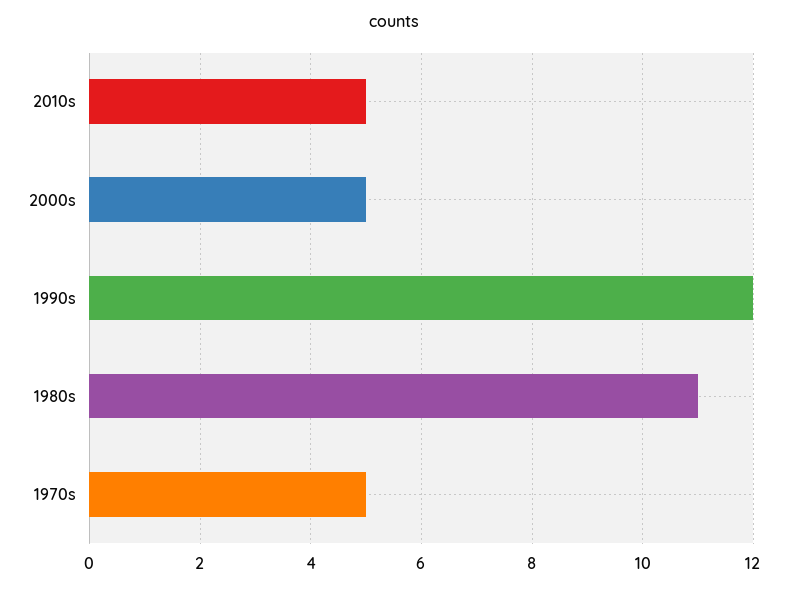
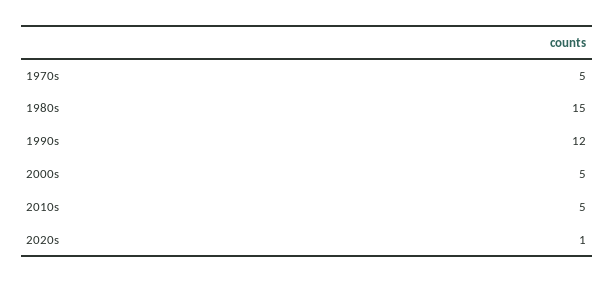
  {
    "2010s": 5,
    "2000s": 5,
    "1990s": 12,
-   "1980s": 11,
+   "1980s": 15,
-   "1970s": 5
+   "1970s": 5,
+   "2020s": 1
  }

